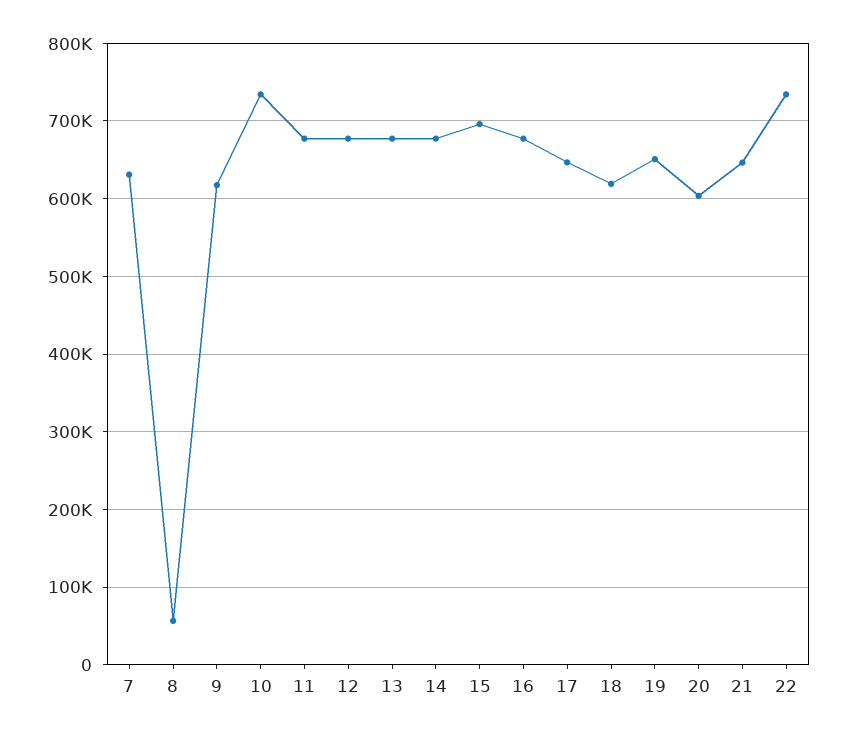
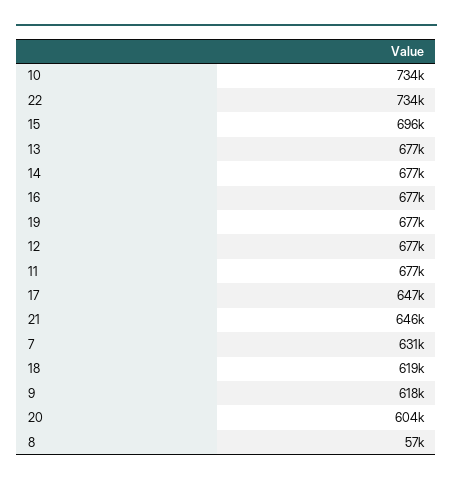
  {
    "7": 631000,
    "8": 57000,
    "9": 618000,
    "10": 734000,
    "11": 677000,
    "12": 677000,
    "13": 677000,
    "14": 677000,
    "15": 696000,
    "16": 677000,
    "17": 647000,
    "18": 619000,
-   "19": 650000,
+   "19": 677000,
    "20": 604000,
    "21": 646000,
    "22": 734000
  }

